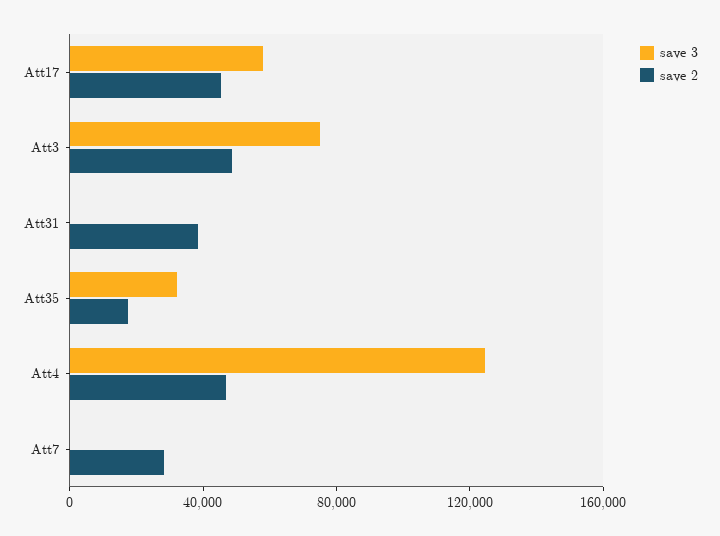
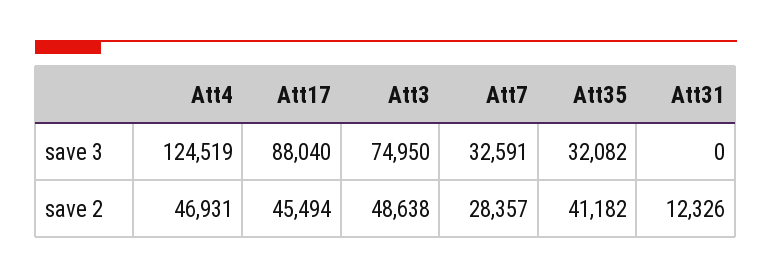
  {
    "save 3": {
-     "Att17": 60000,
+     "Att17": 88040,
      "Att3": 74950,
      "Att31": 0,
      "Att35": 32082,
      "Att4": 124519,
-     "Att7": 0
+     "Att7": 32591
    },
    "save 2": {
      "Att17": 45494,
      "Att3": 48638,
-     "Att31": 40000,
+     "Att31": 12326,
-     "Att35": 20000,
+     "Att35": 41182,
      "Att4": 46931,
      "Att7": 28357
    }
  }

